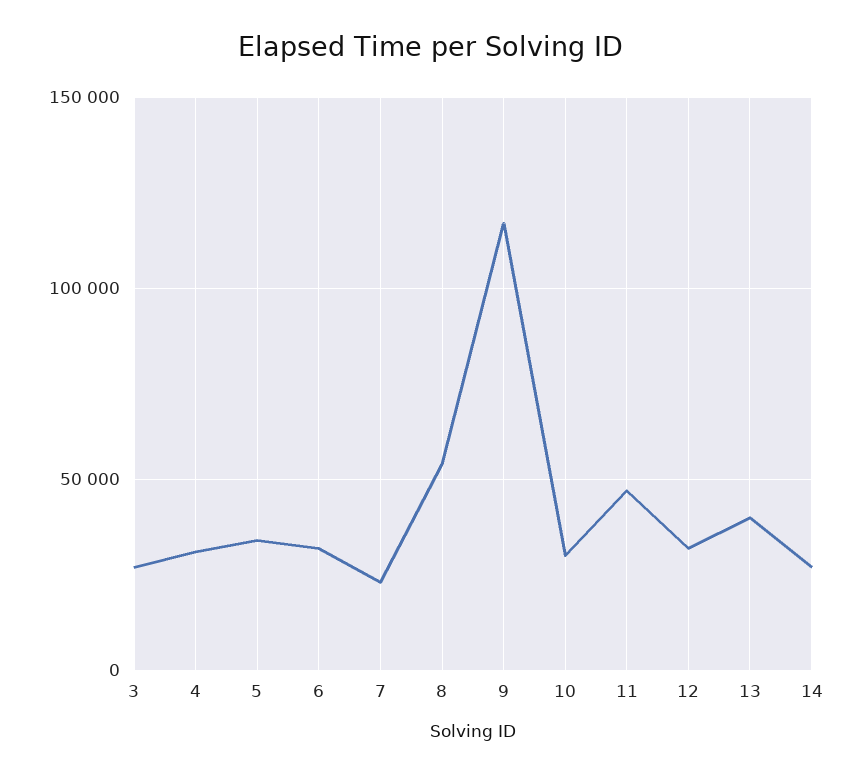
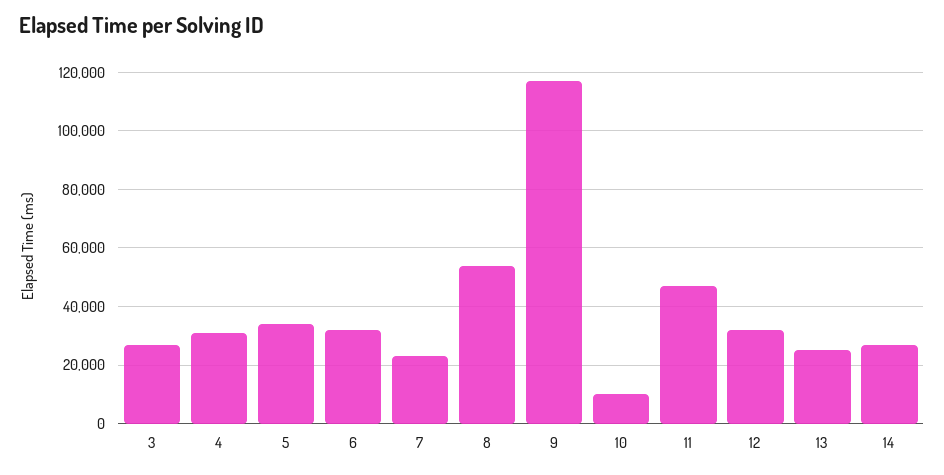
  {
    "3": 27500,
    "4": 30000,
    "5": 35000,
    "6": 32500,
    "7": 22500,
    "8": 55000,
    "9": 117500,
-   "10": 30000,
+   "10": 10000,
    "11": 47500,
    "12": 32500,
-   "13": 40000,
+   "13": 25000,
    "14": 27500
  }

